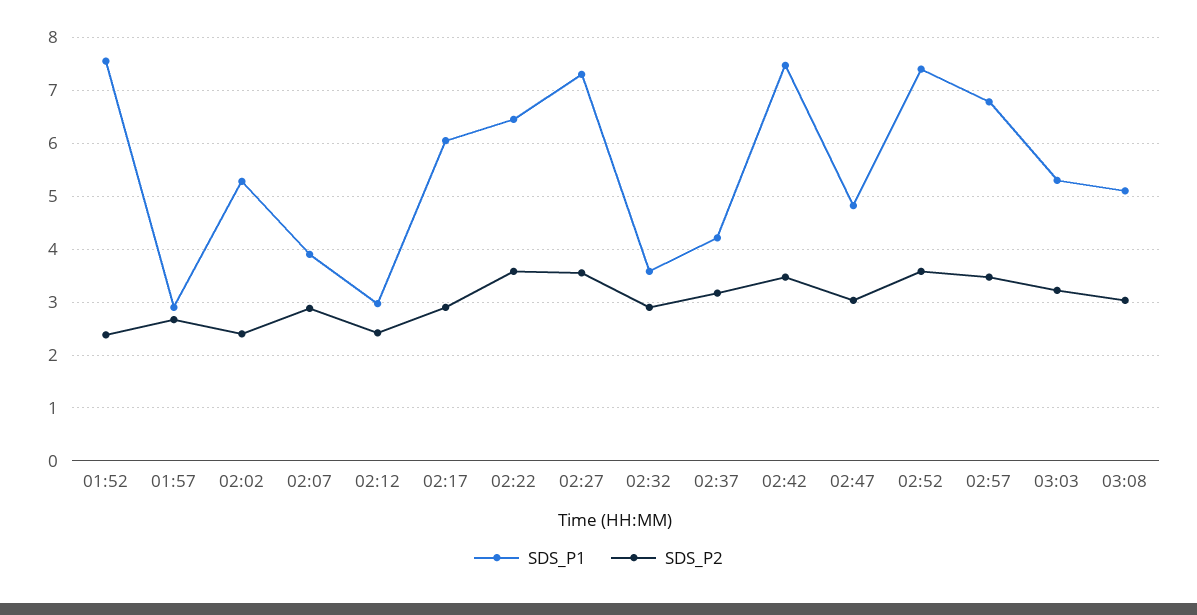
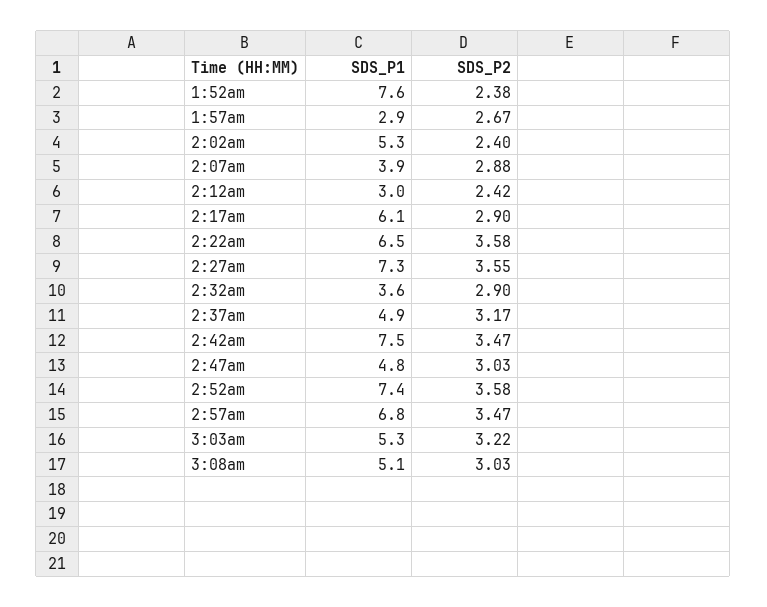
  {
    "SDS_P1": {
      "01:52": 7.6,
      "01:57": 2.9,
      "02:02": 5.3,
      "02:07": 3.9,
      "02:12": 3,
      "02:17": 6.1,
      "02:22": 6.5,
      "02:27": 7.3,
      "02:32": 3.6,
-     "02:37": 4.2,
+     "02:37": 4.9,
      "02:42": 7.5,
      "02:47": 4.8,
      "02:52": 7.4,
      "02:57": 6.8,
      "03:03": 5.3,
      "03:08": 5.1
    },
    "SDS_P2": {
      "01:52": 2.38,
      "01:57": 2.67,
      "02:02": 2.4,
      "02:07": 2.88,
      "02:12": 2.42,
      "02:17": 2.9,
      "02:22": 3.58,
      "02:27": 3.55,
      "02:32": 2.9,
      "02:37": 3.17,
      "02:42": 3.47,
      "02:47": 3.03,
      "02:52": 3.58,
      "02:57": 3.47,
      "03:03": 3.22,
      "03:08": 3.03
    }
  }

